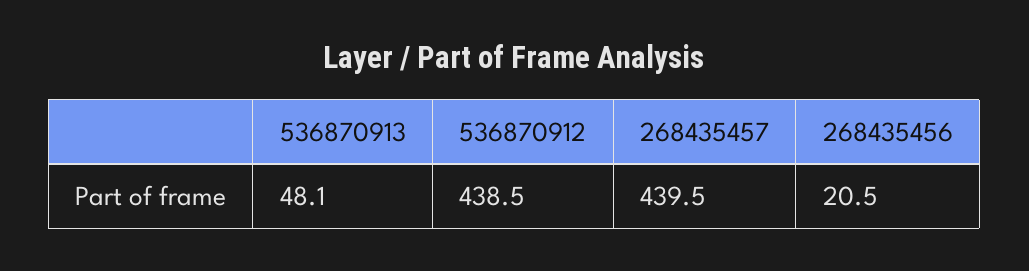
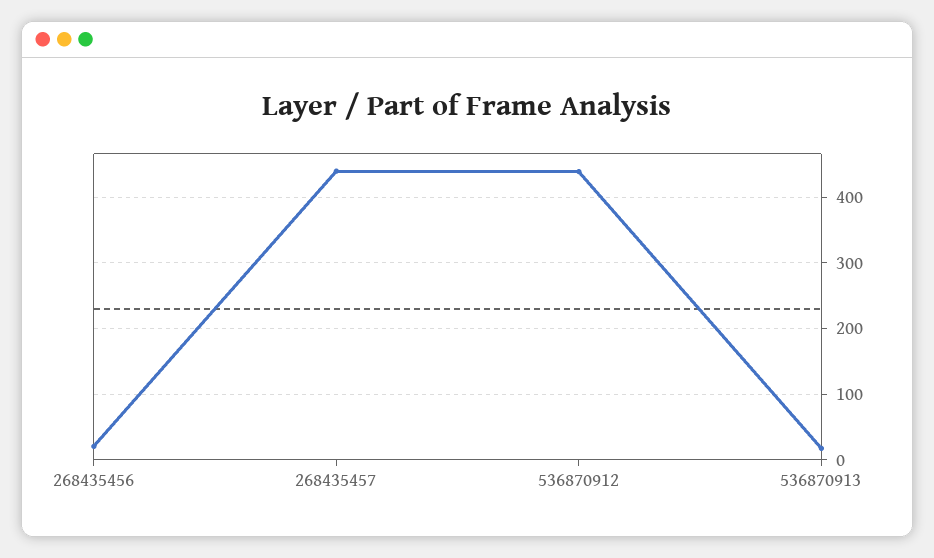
  {
-   "536870913": 48.1,
+   "536870913": 20,
    "536870912": 438.5,
    "268435457": 439.5,
    "268435456": 20.5
  }

